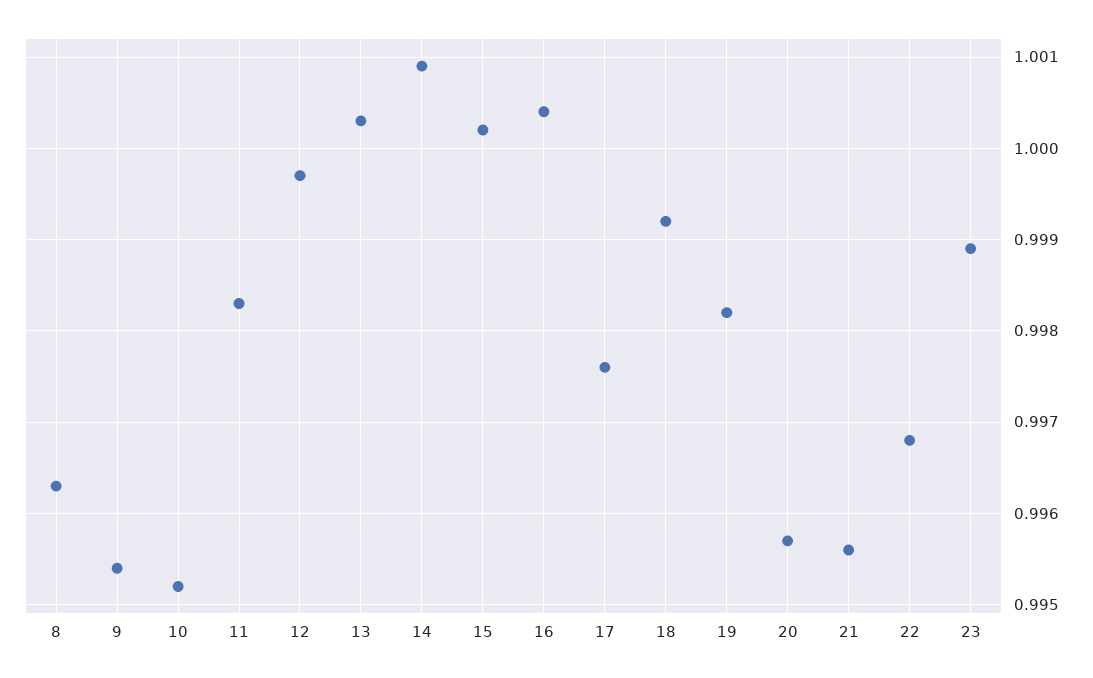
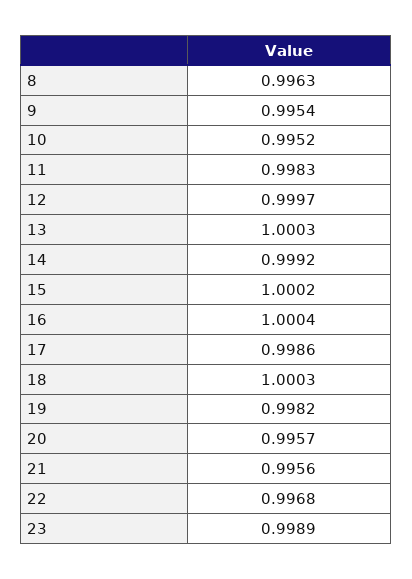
  {
    "8": 0.9963,
    "9": 0.9954,
    "10": 0.9952,
    "11": 0.9983,
    "12": 0.9997,
    "13": 1.0003,
-   "14": 1.0009,
+   "14": 0.9992,
    "15": 1.0002,
    "16": 1.0004,
-   "17": 0.9976,
+   "17": 0.9986,
-   "18": 0.9992,
+   "18": 1.0003,
    "19": 0.9982,
    "20": 0.9957,
    "21": 0.9956,
    "22": 0.9968,
    "23": 0.9989
  }

